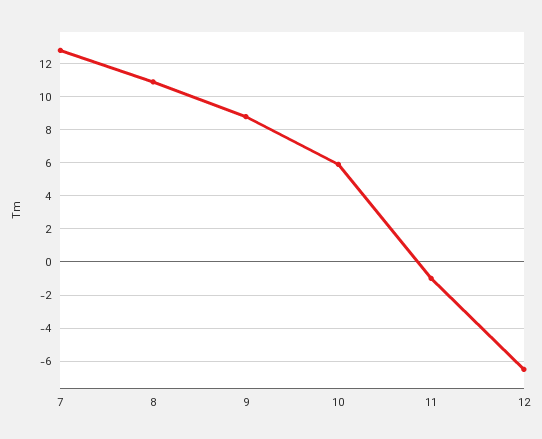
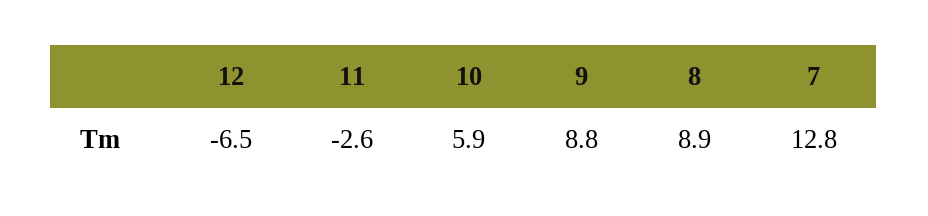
  {
    "7": 12.8,
-   "8": 11,
+   "8": 8.9,
    "9": 8.8,
    "10": 5.9,
-   "11": -1,
+   "11": -2.6,
    "12": -6.5
  }

